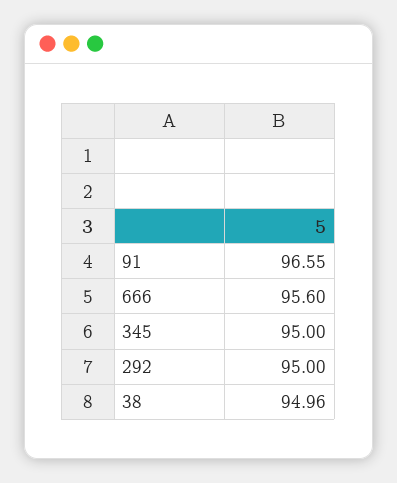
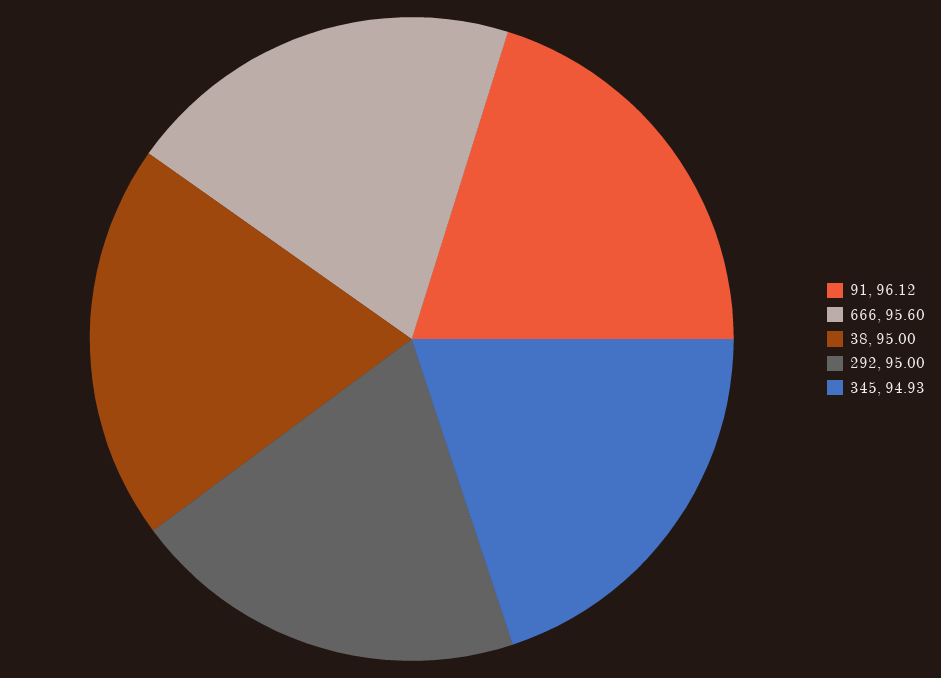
  {
-   "91": 96.55,
+   "91": 96.12,
    "666": 95.6,
-   "345": 95,
+   "345": 94.93,
    "292": 95,
-   "38": 94.96
+   "38": 95
  }

